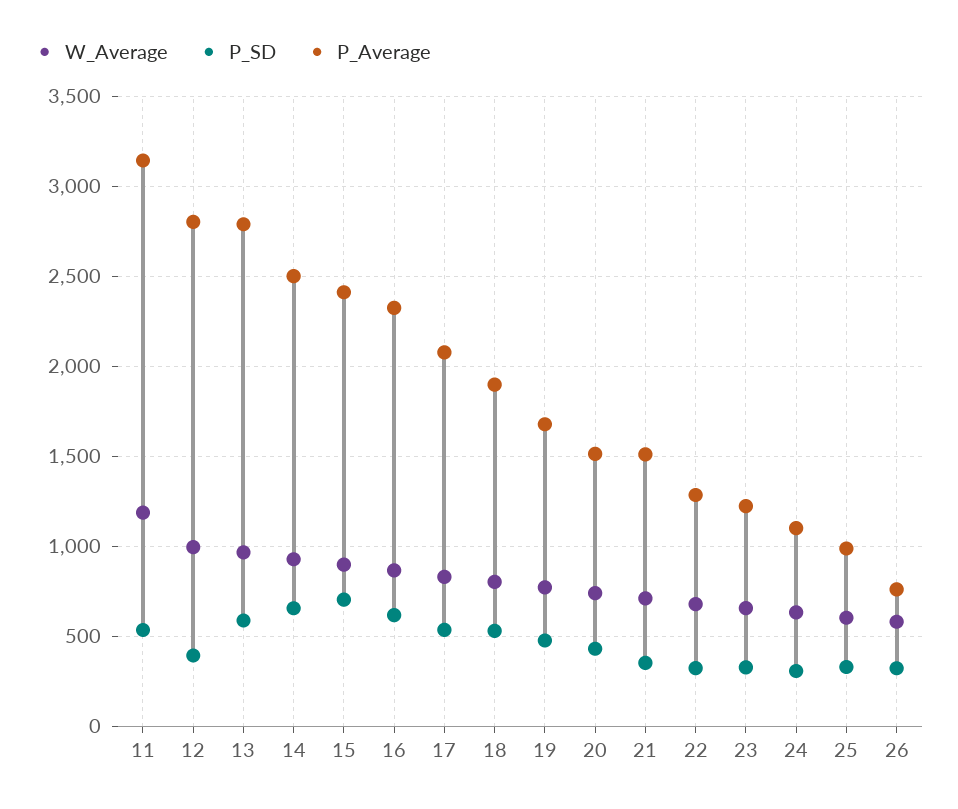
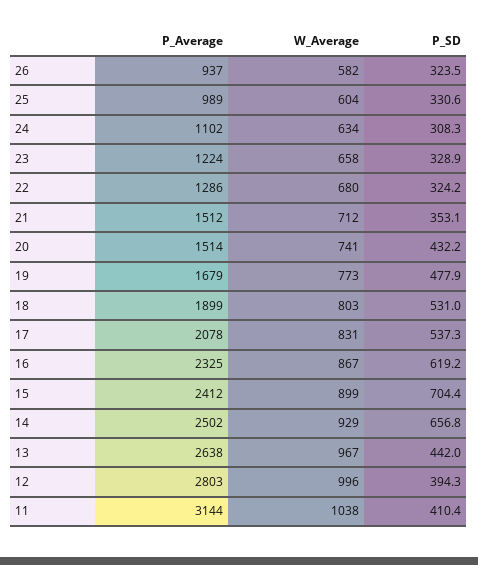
  {
    "W_Average": {
-     "11": 1200,
+     "11": 1038,
      "12": 996,
      "13": 967,
      "14": 929,
      "15": 899,
      "16": 867,
      "17": 831,
      "18": 803,
      "19": 773,
      "20": 741,
      "21": 712,
      "22": 680,
      "23": 658,
      "24": 634,
      "25": 604,
      "26": 582
    },
    "P_SD": {
-     "11": 550,
+     "11": 410.4,
      "12": 394.3,
-     "13": 600,
+     "13": 442,
      "14": 656.8,
      "15": 704.4,
      "16": 619.2,
      "17": 537.3,
      "18": 531,
      "19": 477.9,
      "20": 432.2,
      "21": 353.1,
      "22": 324.2,
      "23": 328.9,
      "24": 308.3,
      "25": 330.6,
      "26": 323.5
    },
    "P_Average": {
      "11": 3144,
      "12": 2803,
-     "13": 2800,
+     "13": 2638,
      "14": 2502,
      "15": 2412,
      "16": 2325,
      "17": 2078,
      "18": 1899,
      "19": 1679,
      "20": 1514,
      "21": 1512,
      "22": 1286,
      "23": 1224,
      "24": 1102,
      "25": 989,
-     "26": 750
+     "26": 937
    }
  }

